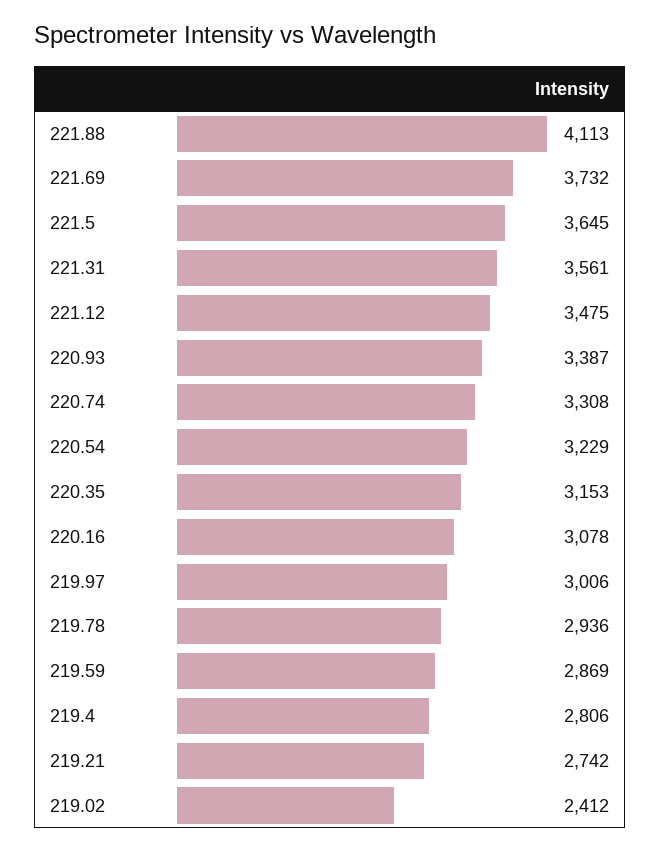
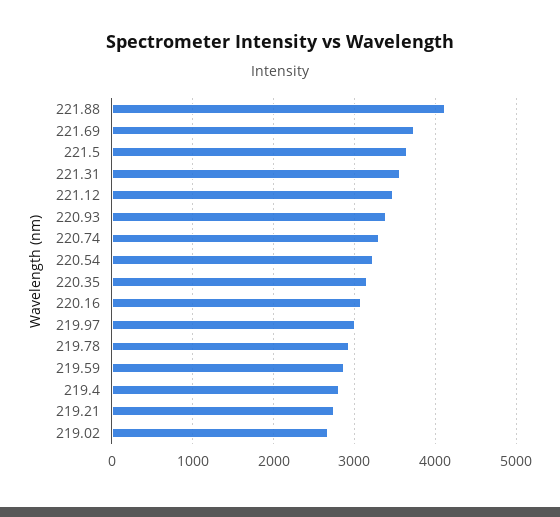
  {
    "221.88": 4113,
    "221.69": 3732,
    "221.5": 3645,
    "221.31": 3561,
    "221.12": 3475,
    "220.93": 3387,
    "220.74": 3308,
    "220.54": 3229,
    "220.35": 3153,
    "220.16": 3078,
    "219.97": 3006,
    "219.78": 2936,
    "219.59": 2869,
    "219.4": 2806,
    "219.21": 2742,
-   "219.02": 2412
+   "219.02": 2700
  }

